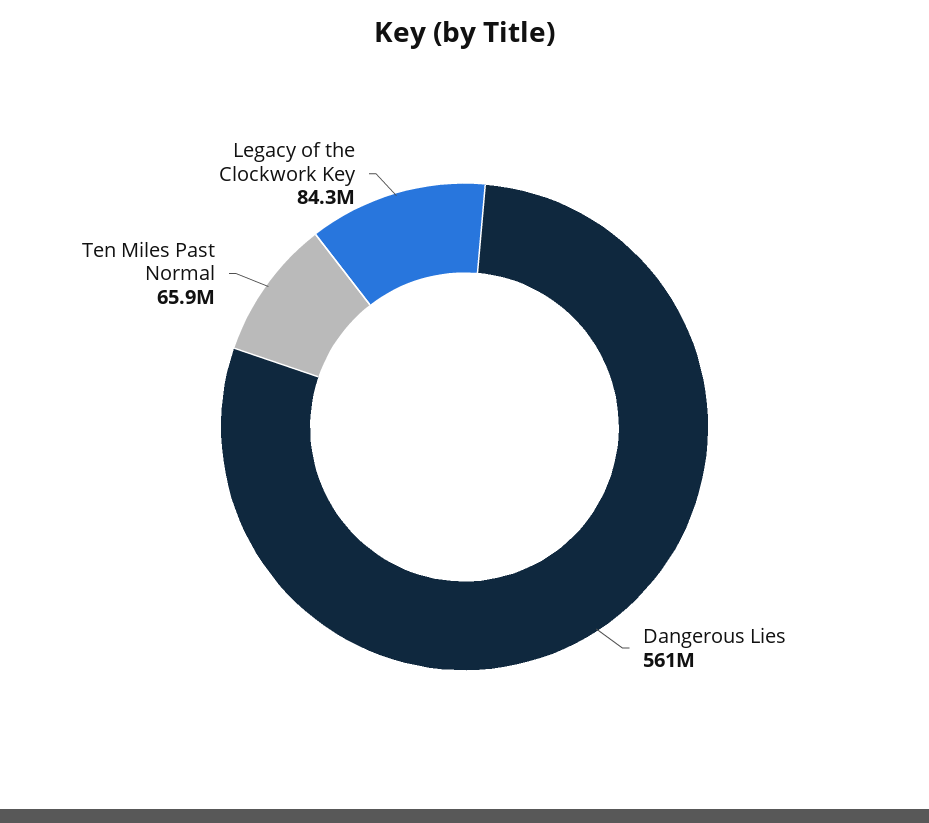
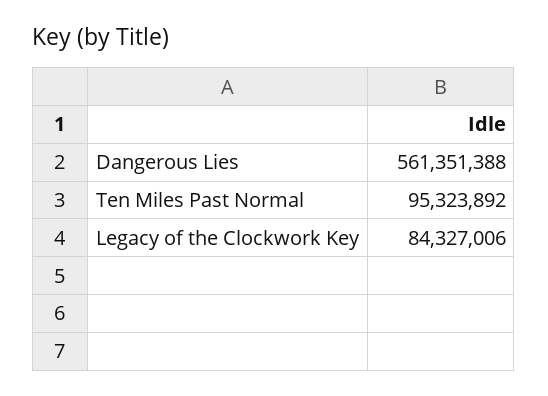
  {
    "Dangerous Lies": 561351388,
-   "Ten Miles Past Normal": 65900000,
+   "Ten Miles Past Normal": 95323892,
    "Legacy of the Clockwork Key": 84327006
  }

